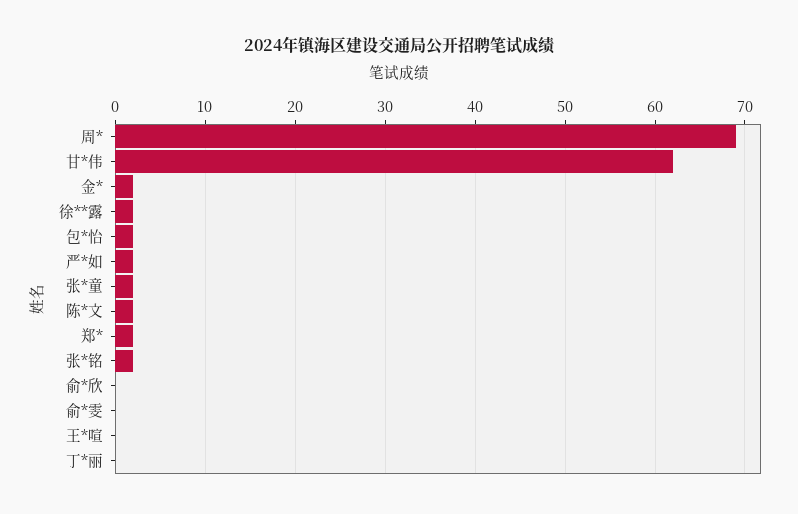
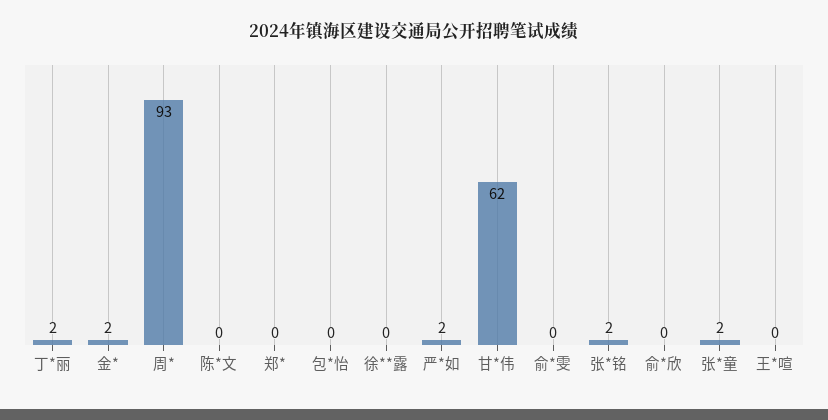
  {
-   "周*": 69,
+   "周*": 93,
    "甘*伟": 62,
    "金*": 2,
-   "徐**露": 2,
+   "徐**露": 0,
-   "包*怡": 2,
+   "包*怡": 0,
    "严*如": 2,
    "张*童": 2,
-   "陈*文": 2,
+   "陈*文": 0,
-   "郑*": 2,
+   "郑*": 0,
    "张*铭": 2,
    "俞*欣": 0,
    "俞*雯": 0,
    "王*喧": 0,
-   "丁*丽": 0
+   "丁*丽": 2
  }

